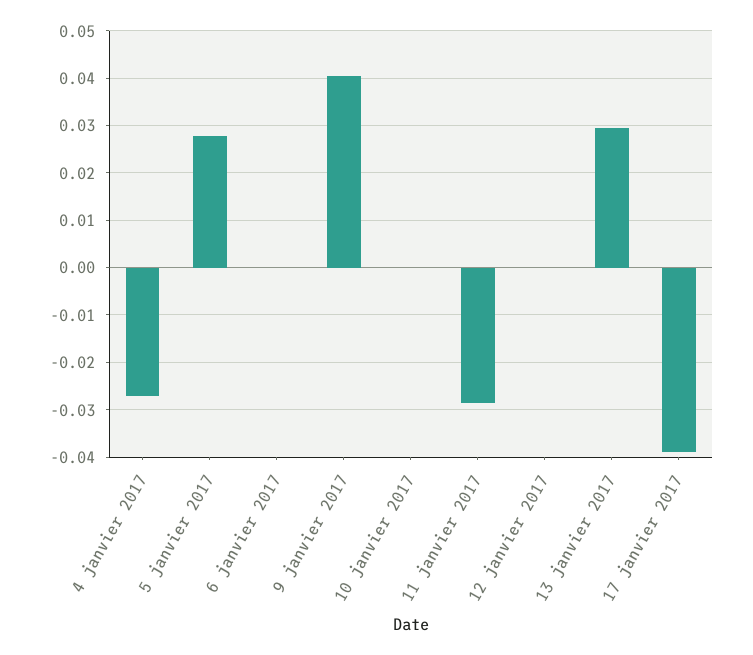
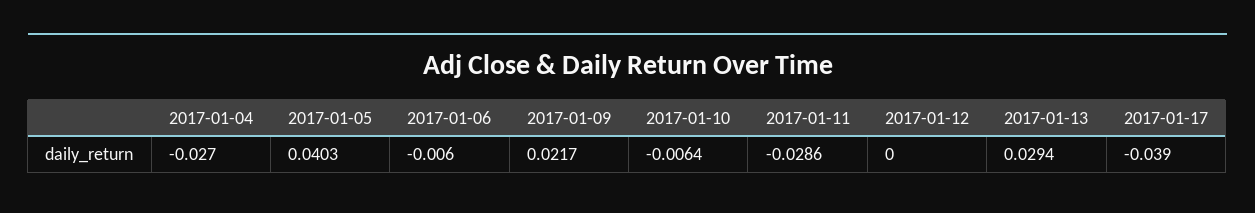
  {
    "4 janvier 2017": -0.027,
-   "5 janvier 2017": 0.028,
+   "5 janvier 2017": 0.0403,
-   "6 janvier 2017": 0,
+   "6 janvier 2017": -0.006,
-   "9 janvier 2017": 0.04,
+   "9 janvier 2017": 0.0217,
-   "10 janvier 2017": 0,
+   "10 janvier 2017": -0.0064,
    "11 janvier 2017": -0.0286,
    "12 janvier 2017": 0,
    "13 janvier 2017": 0.0294,
    "17 janvier 2017": -0.039
  }

